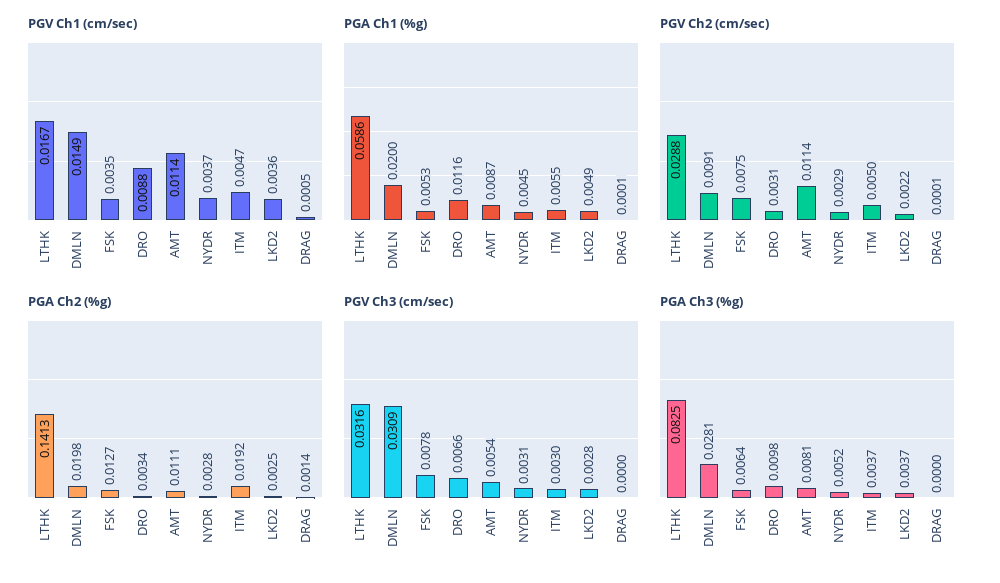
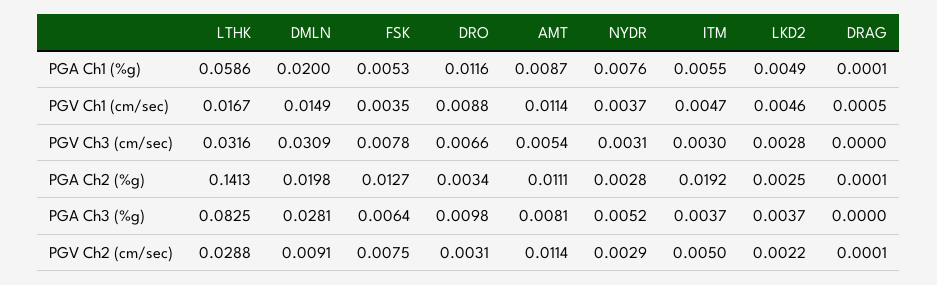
  {
    "PGV Ch1 (cm/sec)": {
      "LTHK": 0.0167,
      "DMLN": 0.0149,
      "FSK": 0.0035,
      "DRO": 0.0088,
      "AMT": 0.0114,
      "NYDR": 0.0037,
      "ITM": 0.0047,
-     "LKD2": 0.0036,
+     "LKD2": 0.0046,
      "DRAG": 0.0005
    },
    "PGA Ch1 (%g)": {
      "LTHK": 0.0586,
      "DMLN": 0.02,
      "FSK": 0.0053,
      "DRO": 0.0116,
      "AMT": 0.0087,
-     "NYDR": 0.0045,
+     "NYDR": 0.0076,
      "ITM": 0.0055,
      "LKD2": 0.0049,
      "DRAG": 0.0001
    },
    "PGV Ch2 (cm/sec)": {
      "LTHK": 0.0288,
      "DMLN": 0.0091,
      "FSK": 0.0075,
      "DRO": 0.0031,
      "AMT": 0.0114,
      "NYDR": 0.0029,
      "ITM": 0.005,
      "LKD2": 0.0022,
      "DRAG": 0.0001
    },
    "PGA Ch2 (%g)": {
      "LTHK": 0.1413,
      "DMLN": 0.0198,
      "FSK": 0.0127,
      "DRO": 0.0034,
      "AMT": 0.0111,
      "NYDR": 0.0028,
      "ITM": 0.0192,
      "LKD2": 0.0025,
-     "DRAG": 0.0014
+     "DRAG": 0.0001
    },
    "PGV Ch3 (cm/sec)": {
      "LTHK": 0.0316,
      "DMLN": 0.0309,
      "FSK": 0.0078,
      "DRO": 0.0066,
      "AMT": 0.0054,
      "NYDR": 0.0031,
      "ITM": 0.003,
      "LKD2": 0.0028,
      "DRAG": 0
    },
    "PGA Ch3 (%g)": {
      "LTHK": 0.0825,
      "DMLN": 0.0281,
      "FSK": 0.0064,
      "DRO": 0.0098,
      "AMT": 0.0081,
      "NYDR": 0.0052,
      "ITM": 0.0037,
      "LKD2": 0.0037,
      "DRAG": 0
    }
  }

